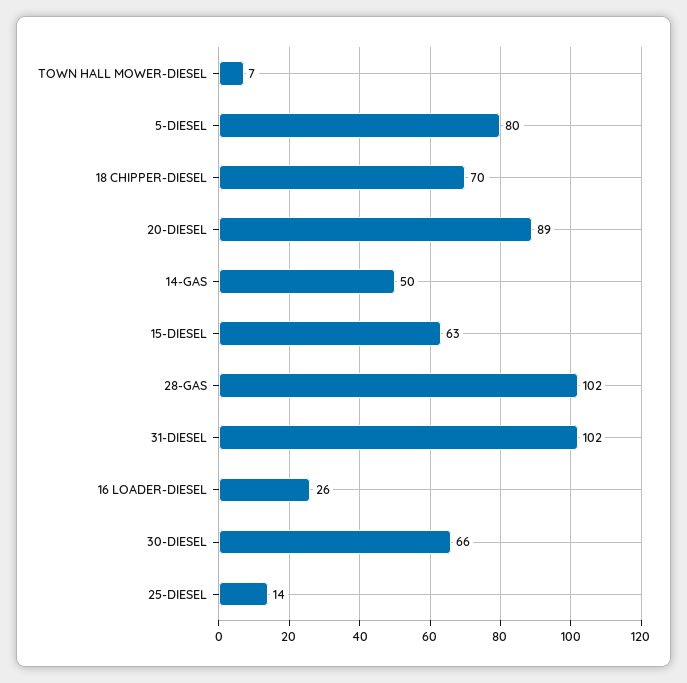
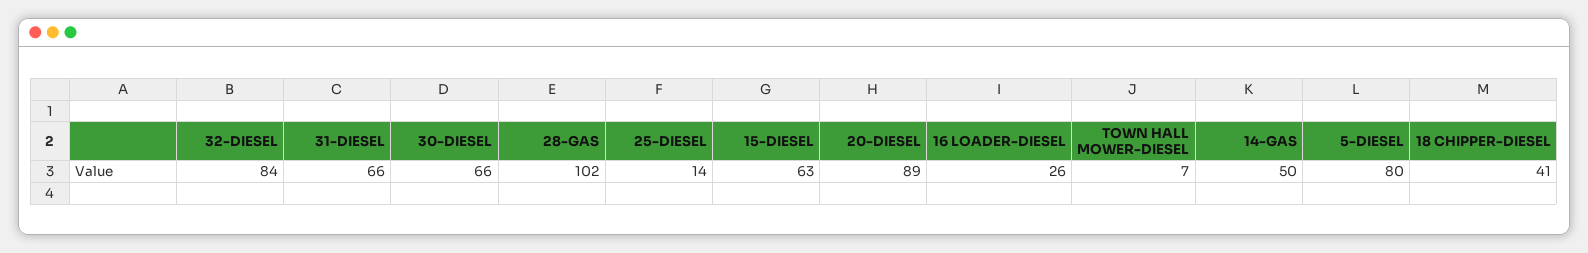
  {
    "TOWN HALL MOWER-DIESEL": 7,
    "5-DIESEL": 80,
-   "18 CHIPPER-DIESEL": 70,
+   "18 CHIPPER-DIESEL": 41,
    "20-DIESEL": 89,
    "14-GAS": 50,
    "15-DIESEL": 63,
    "28-GAS": 102,
-   "31-DIESEL": 102,
+   "31-DIESEL": 66,
    "16 LOADER-DIESEL": 26,
    "30-DIESEL": 66,
-   "25-DIESEL": 14
+   "25-DIESEL": 14,
+   "32-DIESEL": 84
  }

